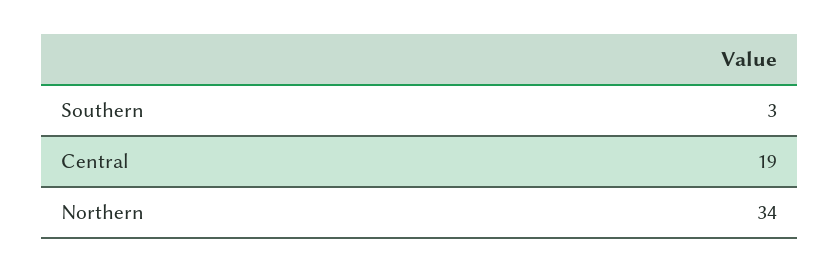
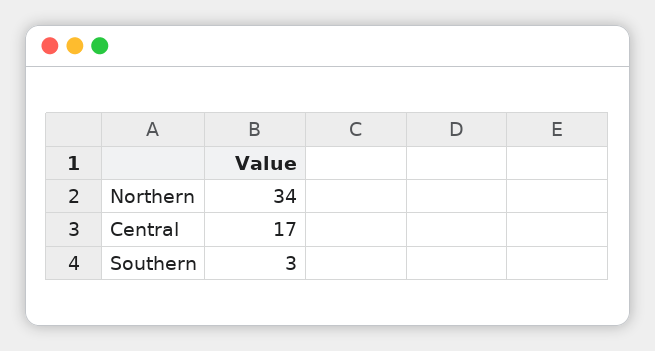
  {
    "Southern": 3,
-   "Central": 19,
+   "Central": 17,
    "Northern": 34
  }

